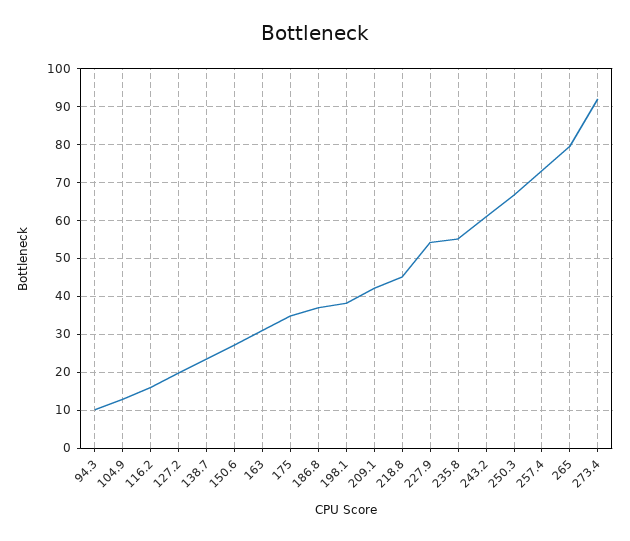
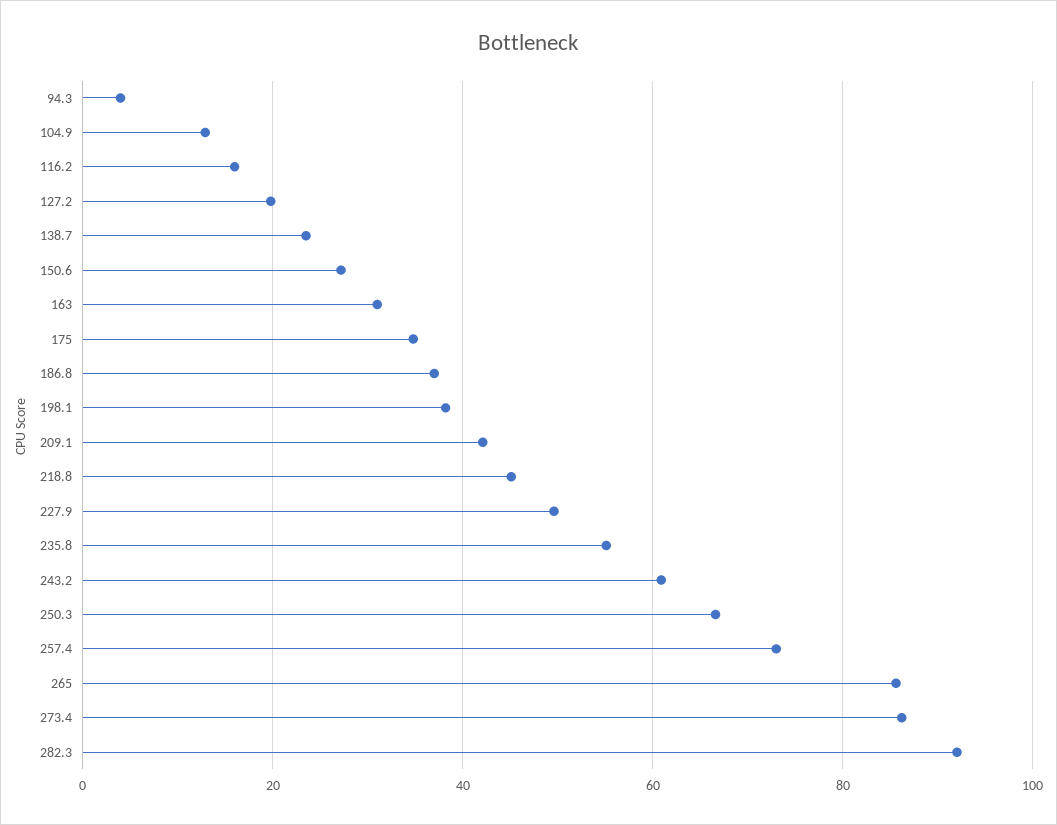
  {
-   "94.3": 10,
+   "94.3": 4,
    "104.9": 12,
    "116.2": 16,
    "127.2": 20,
    "138.7": 24,
    "150.6": 28,
    "163": 32,
    "175": 34,
    "186.8": 38,
    "198.1": 38,
    "209.1": 42,
    "218.8": 46,
-   "227.9": 54,
+   "227.9": 50,
    "235.8": 56,
    "243.2": 60,
    "250.3": 66,
    "257.4": 74,
-   "265": 80,
+   "265": 86,
-   "273.4": 92
+   "273.4": 86,
+   "282.3": 92
  }

